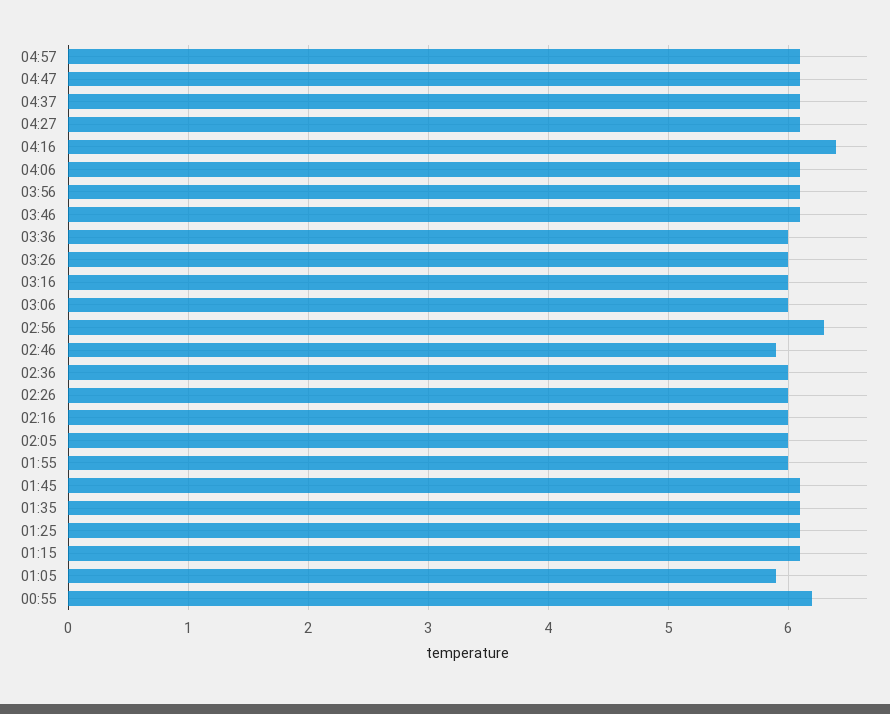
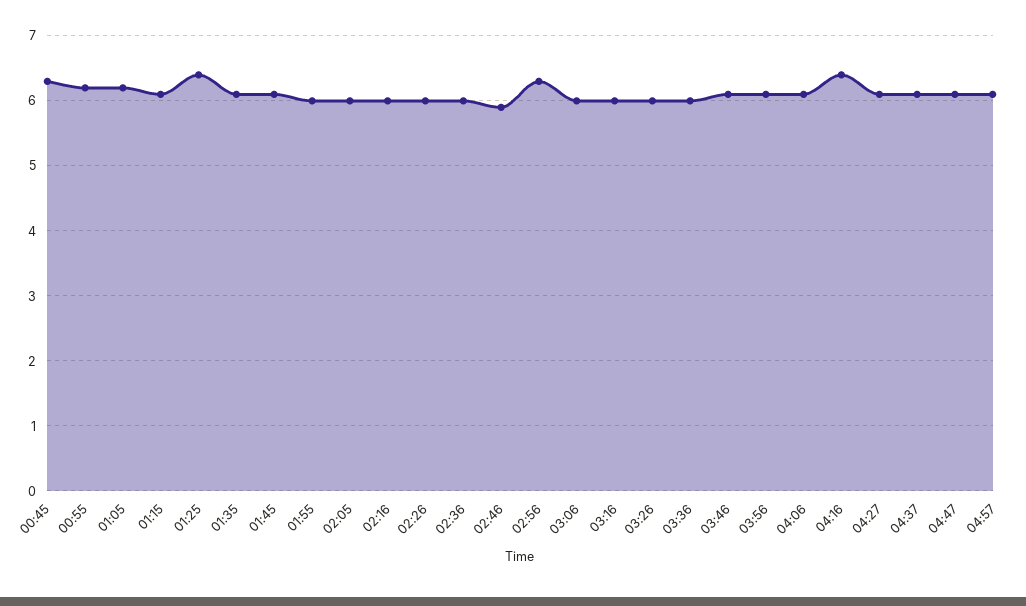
  {
    "04:57": 6.1,
    "04:47": 6.1,
    "04:37": 6.1,
    "04:27": 6.1,
    "04:16": 6.4,
    "04:06": 6.1,
    "03:56": 6.1,
    "03:46": 6.1,
    "03:36": 6,
    "03:26": 6,
    "03:16": 6,
    "03:06": 6,
    "02:56": 6.3,
    "02:46": 5.9,
    "02:36": 6,
    "02:26": 6,
    "02:16": 6,
    "02:05": 6,
    "01:55": 6,
    "01:45": 6.1,
    "01:35": 6.1,
-   "01:25": 6.1,
+   "01:25": 6.4,
    "01:15": 6.1,
-   "01:05": 5.9,
+   "01:05": 6.2,
-   "00:55": 6.2
+   "00:55": 6.2,
+   "00:45": 6.3
  }

